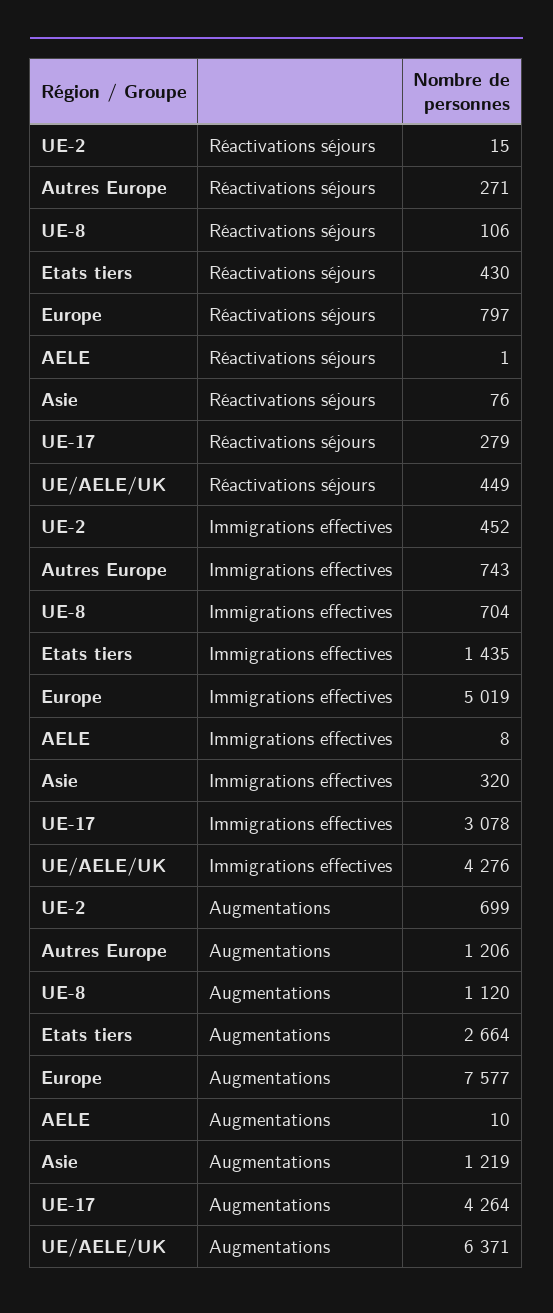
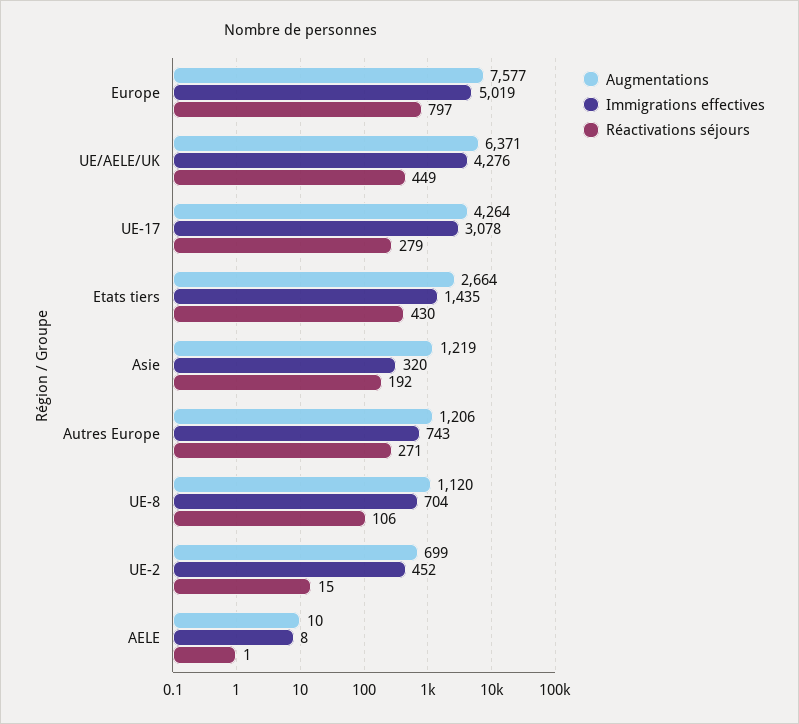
  {
    "Réactivations séjours": {
      "UE-2": 15,
      "Autres Europe": 271,
      "UE-8": 106,
      "Etats tiers": 430,
      "Europe": 797,
      "AELE": 1,
-     "Asie": 76,
+     "Asie": 192,
      "UE-17": 279,
      "UE/AELE/UK": 449
    },
    "Immigrations effectives": {
      "UE-2": 452,
      "Autres Europe": 743,
      "UE-8": 704,
      "Etats tiers": 1435,
      "Europe": 5019,
      "AELE": 8,
      "Asie": 320,
      "UE-17": 3078,
      "UE/AELE/UK": 4276
    },
    "Augmentations": {
      "UE-2": 699,
      "Autres Europe": 1206,
      "UE-8": 1120,
      "Etats tiers": 2664,
      "Europe": 7577,
      "AELE": 10,
      "Asie": 1219,
      "UE-17": 4264,
      "UE/AELE/UK": 6371
    }
  }

